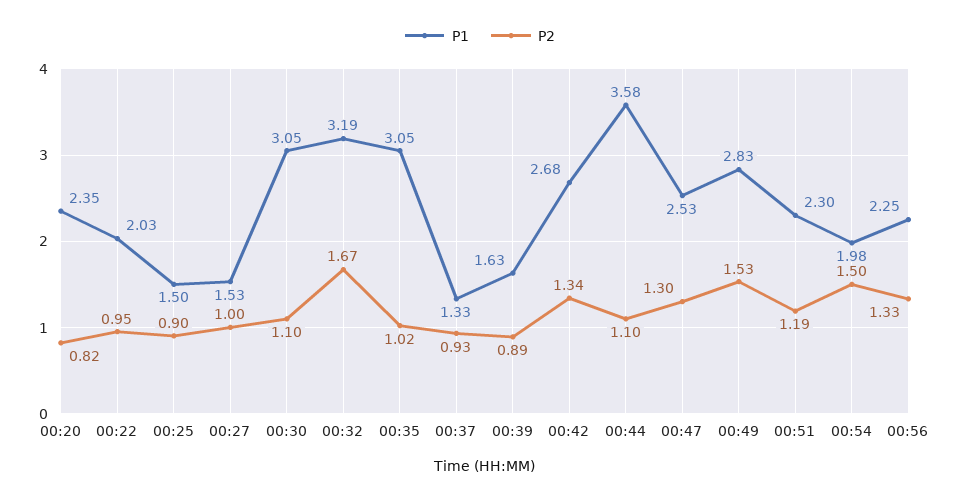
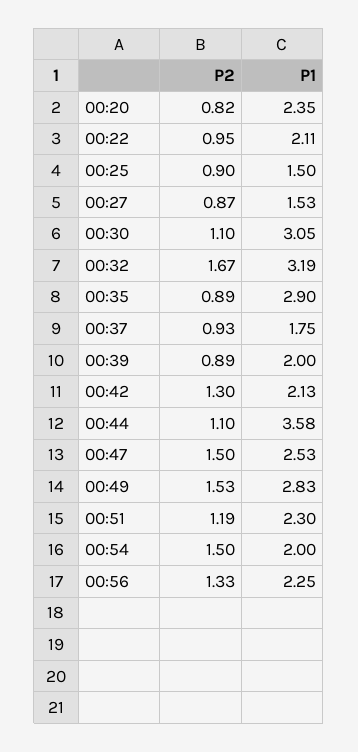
  {
    "P1": {
      "00:20": 2.35,
-     "00:22": 2.03,
+     "00:22": 2.11,
      "00:25": 1.5,
      "00:27": 1.53,
      "00:30": 3.05,
      "00:32": 3.19,
-     "00:35": 3.05,
+     "00:35": 2.9,
-     "00:37": 1.33,
+     "00:37": 1.75,
-     "00:39": 1.63,
+     "00:39": 2,
-     "00:42": 2.68,
+     "00:42": 2.13,
      "00:44": 3.58,
      "00:47": 2.53,
      "00:49": 2.83,
      "00:51": 2.3,
-     "00:54": 1.98,
+     "00:54": 2,
      "00:56": 2.25
    },
    "P2": {
      "00:20": 0.82,
      "00:22": 0.95,
      "00:25": 0.9,
-     "00:27": 1,
+     "00:27": 0.87,
      "00:30": 1.1,
      "00:32": 1.67,
-     "00:35": 1.02,
+     "00:35": 0.89,
      "00:37": 0.93,
      "00:39": 0.89,
-     "00:42": 1.34,
+     "00:42": 1.3,
      "00:44": 1.1,
-     "00:47": 1.3,
+     "00:47": 1.5,
      "00:49": 1.53,
      "00:51": 1.19,
      "00:54": 1.5,
      "00:56": 1.33
    }
  }

